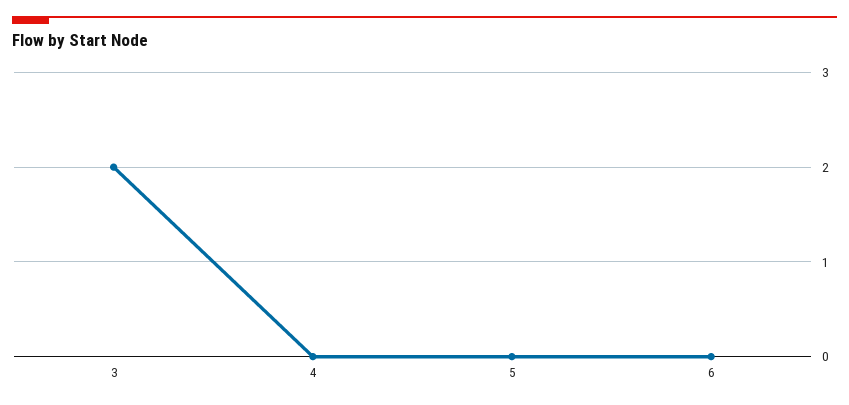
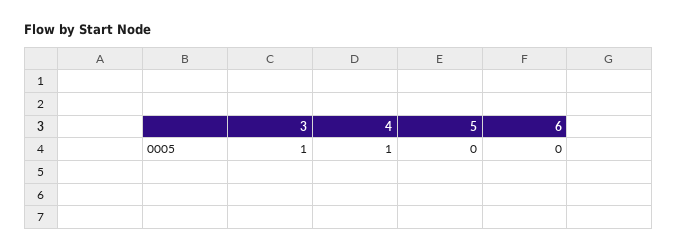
  {
-   "3": 2,
+   "3": 1,
-   "4": 0,
+   "4": 1,
    "5": 0,
    "6": 0
  }

